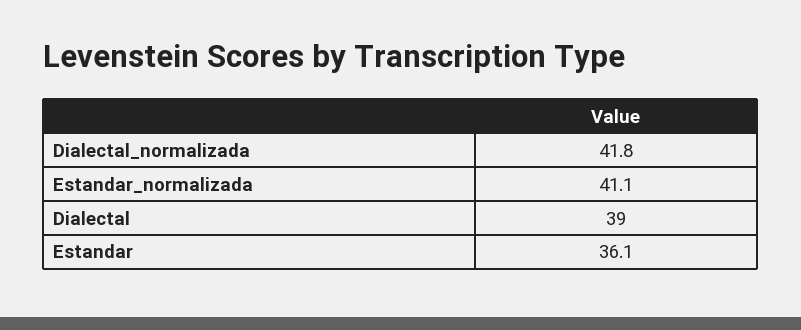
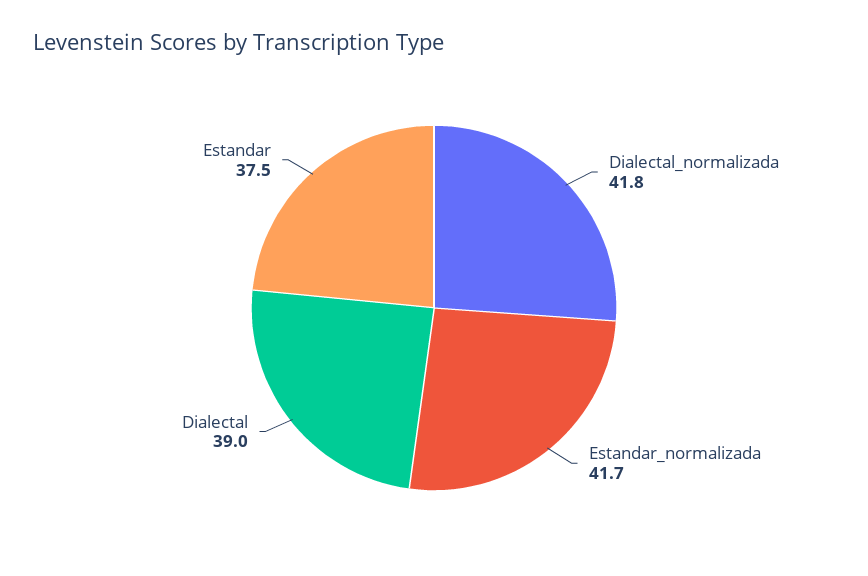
  {
    "Dialectal_normalizada": 41.8,
-   "Estandar_normalizada": 41.1,
+   "Estandar_normalizada": 41.7,
    "Dialectal": 39,
-   "Estandar": 36.1
+   "Estandar": 37.5
  }

